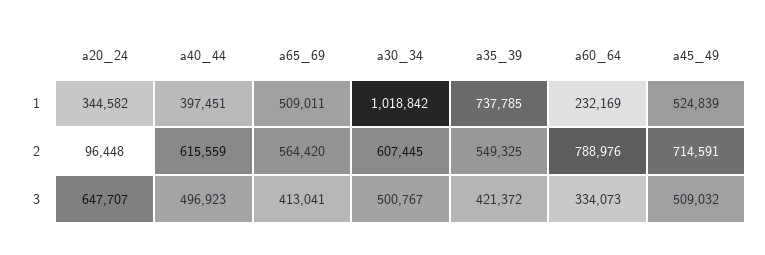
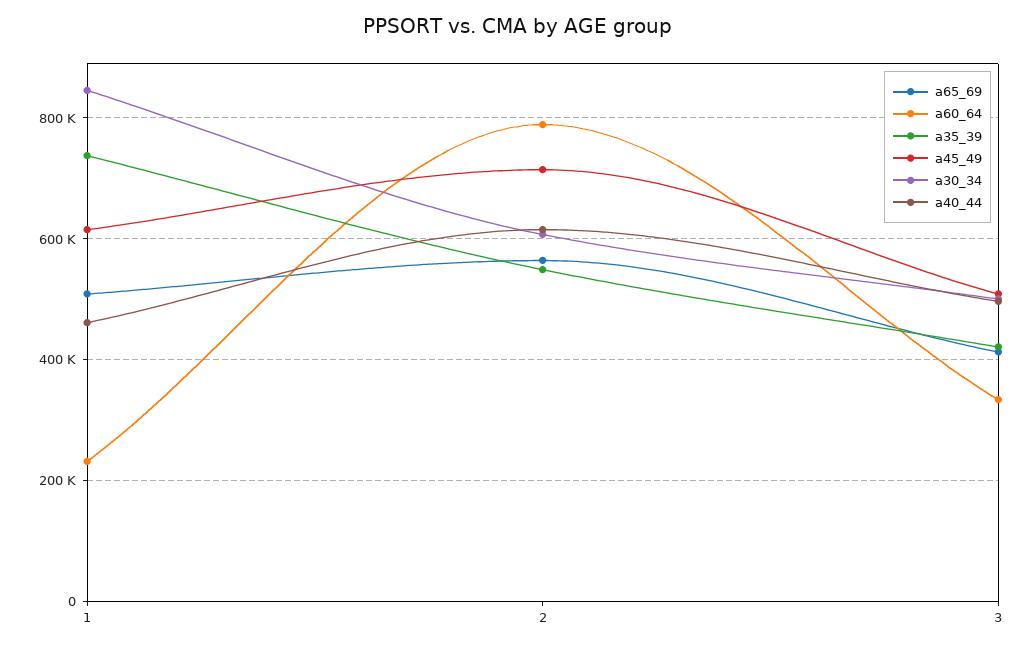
  {
-   "a20_24": {
-     "1": 344582,
-     "2": 96448,
-     "3": 647707
-   },
    "a40_44": {
-     "1": 397451,
+     "1": 460000,
      "2": 615559,
      "3": 496923
    },
    "a65_69": {
      "1": 509011,
      "2": 564420,
      "3": 413041
    },
    "a30_34": {
-     "1": 1018842,
+     "1": 840000,
      "2": 607445,
      "3": 500767
    },
    "a35_39": {
      "1": 737785,
      "2": 549325,
      "3": 421372
    },
    "a60_64": {
      "1": 232169,
      "2": 788976,
      "3": 334073
    },
    "a45_49": {
-     "1": 524839,
+     "1": 620000,
      "2": 714591,
      "3": 509032
    }
  }

